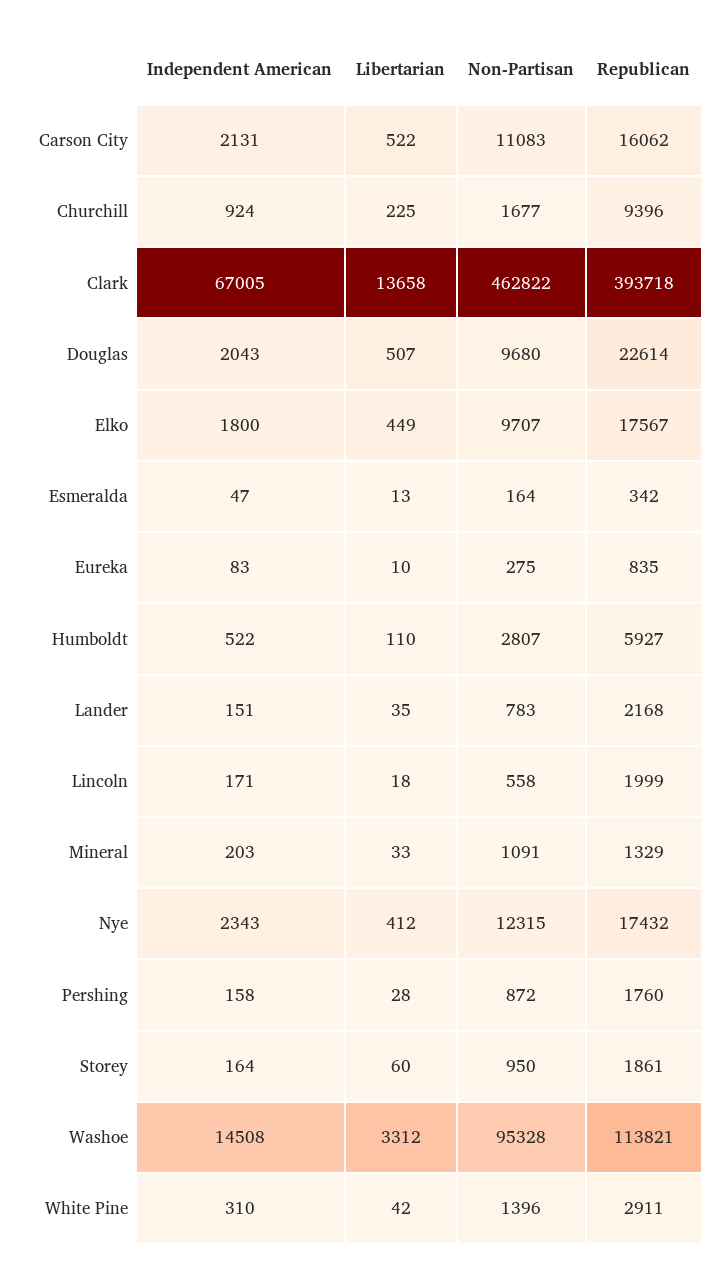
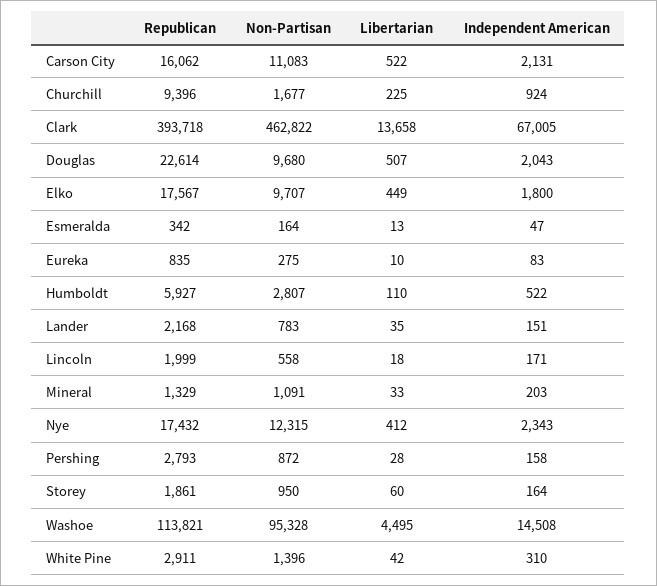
  {
    "Independent American": {
      "Carson City": 2131,
      "Churchill": 924,
      "Clark": 67005,
      "Douglas": 2043,
      "Elko": 1800,
      "Esmeralda": 47,
      "Eureka": 83,
      "Humboldt": 522,
      "Lander": 151,
      "Lincoln": 171,
      "Mineral": 203,
      "Nye": 2343,
      "Pershing": 158,
      "Storey": 164,
      "Washoe": 14508,
      "White Pine": 310
    },
    "Libertarian": {
      "Carson City": 522,
      "Churchill": 225,
      "Clark": 13658,
      "Douglas": 507,
      "Elko": 449,
      "Esmeralda": 13,
      "Eureka": 10,
      "Humboldt": 110,
      "Lander": 35,
      "Lincoln": 18,
      "Mineral": 33,
      "Nye": 412,
      "Pershing": 28,
      "Storey": 60,
-     "Washoe": 3312,
+     "Washoe": 4495,
      "White Pine": 42
    },
    "Non-Partisan": {
      "Carson City": 11083,
      "Churchill": 1677,
      "Clark": 462822,
      "Douglas": 9680,
      "Elko": 9707,
      "Esmeralda": 164,
      "Eureka": 275,
      "Humboldt": 2807,
      "Lander": 783,
      "Lincoln": 558,
      "Mineral": 1091,
      "Nye": 12315,
      "Pershing": 872,
      "Storey": 950,
      "Washoe": 95328,
      "White Pine": 1396
    },
    "Republican": {
      "Carson City": 16062,
      "Churchill": 9396,
      "Clark": 393718,
      "Douglas": 22614,
      "Elko": 17567,
      "Esmeralda": 342,
      "Eureka": 835,
      "Humboldt": 5927,
      "Lander": 2168,
      "Lincoln": 1999,
      "Mineral": 1329,
      "Nye": 17432,
-     "Pershing": 1760,
+     "Pershing": 2793,
      "Storey": 1861,
      "Washoe": 113821,
      "White Pine": 2911
    }
  }

